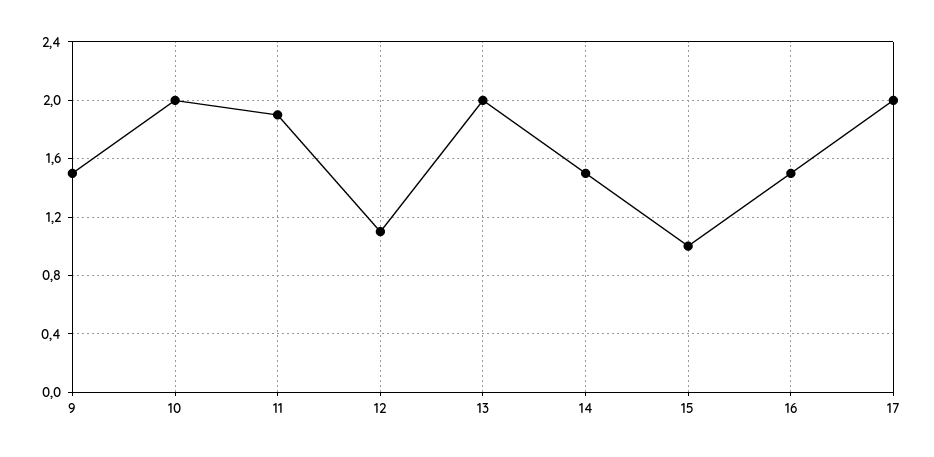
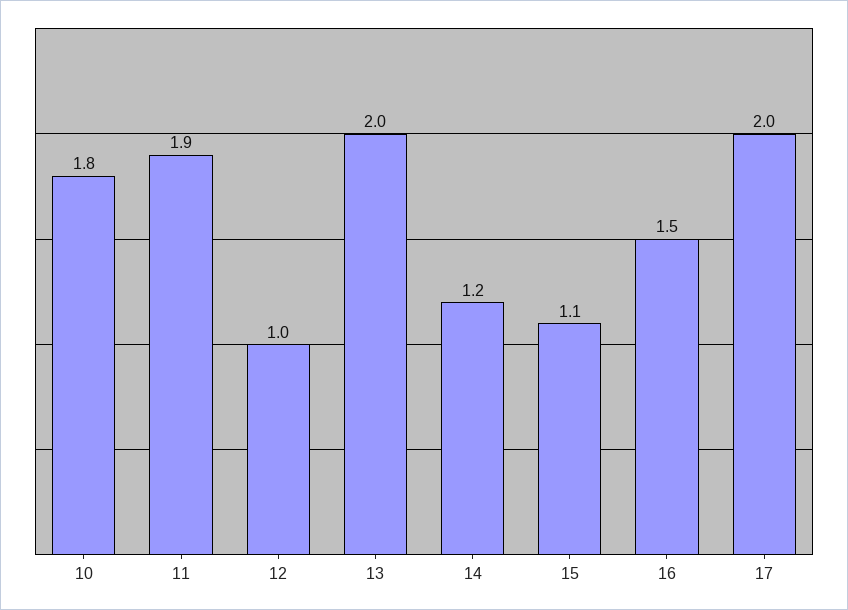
  {
-   "9": 1.5,
-   "10": 2,
+   "10": 1.8,
    "11": 1.9,
-   "12": 1.1,
+   "12": 1,
    "13": 2,
-   "14": 1.5,
+   "14": 1.2,
-   "15": 1,
+   "15": 1.1,
    "16": 1.5,
    "17": 2
  }

